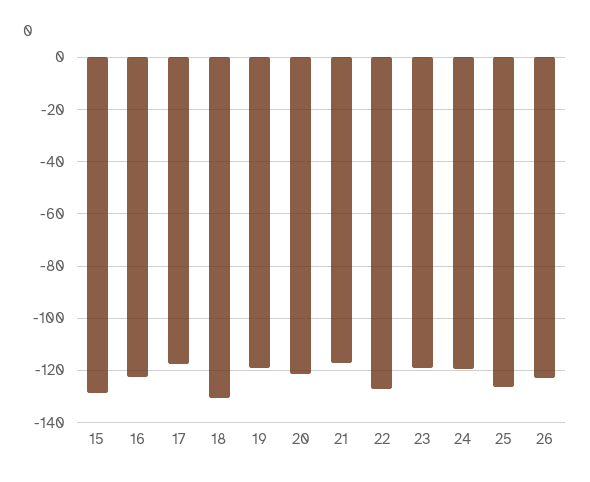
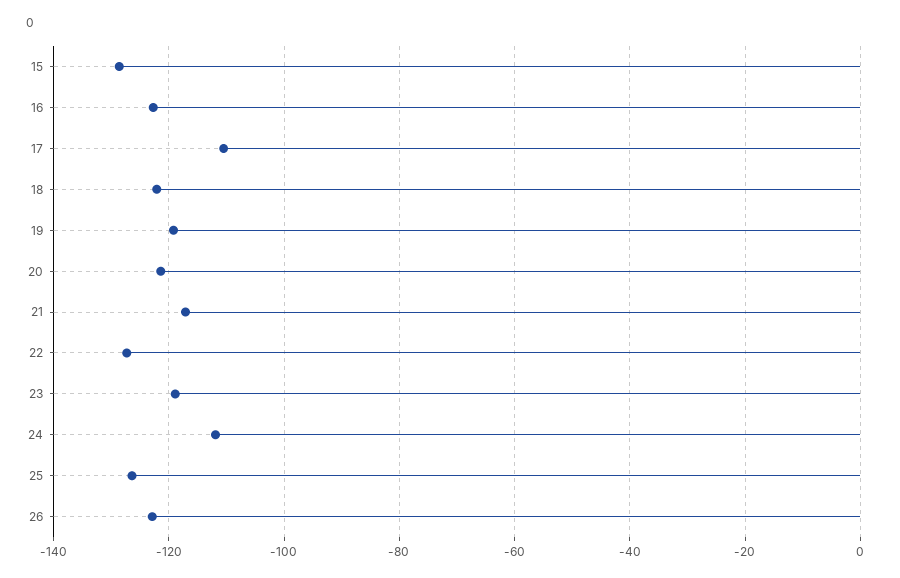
  {
    "15": -128,
    "16": -122,
-   "17": -117.5,
+   "17": -110,
-   "18": -130,
+   "18": -122,
    "19": -120,
    "20": -122,
    "21": -118,
    "22": -128,
    "23": -118,
-   "24": -120,
+   "24": -112,
    "25": -126,
    "26": -122
  }

